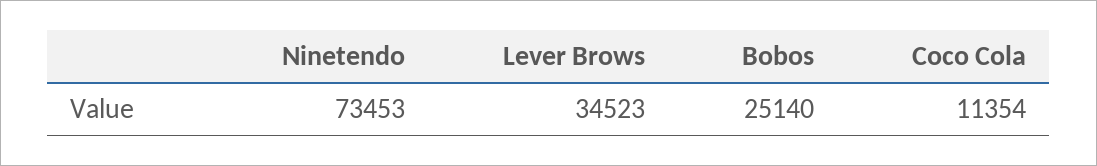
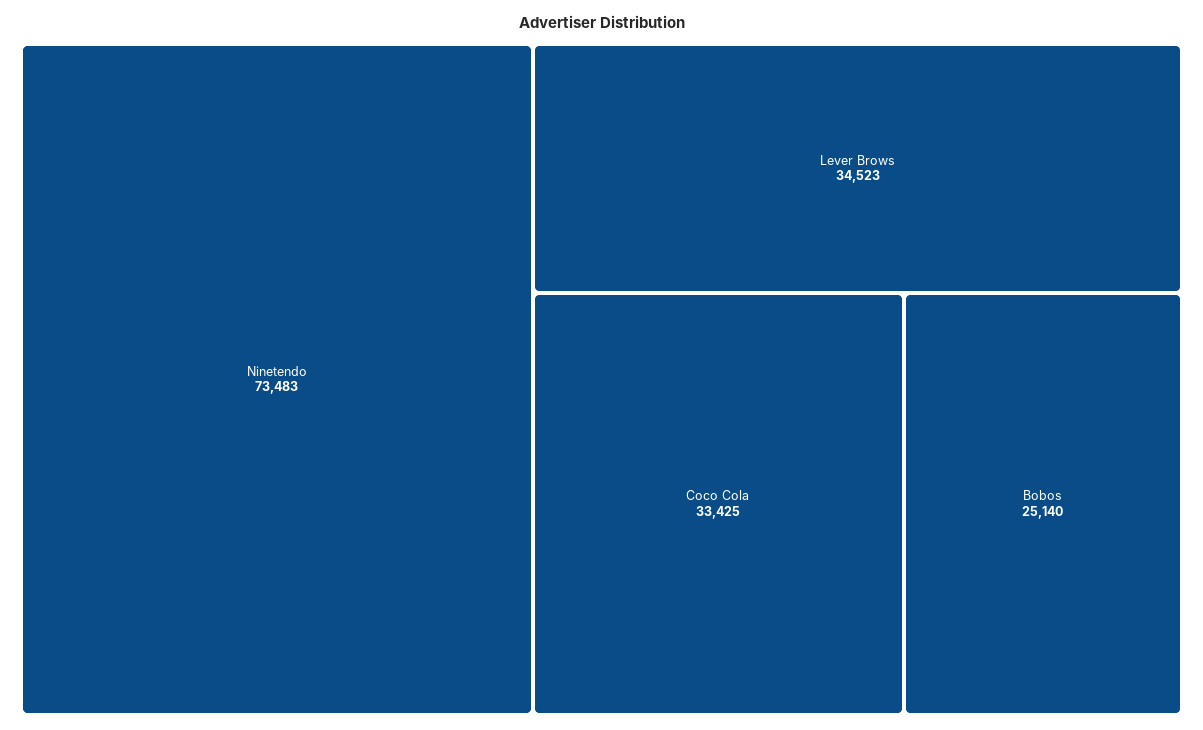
  {
-   "Ninetendo": 73453,
+   "Ninetendo": 73483,
    "Lever Brows": 34523,
    "Bobos": 25140,
-   "Coco Cola": 11354
+   "Coco Cola": 33425
  }

